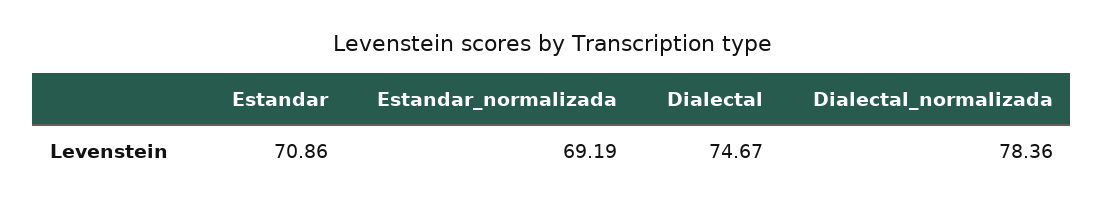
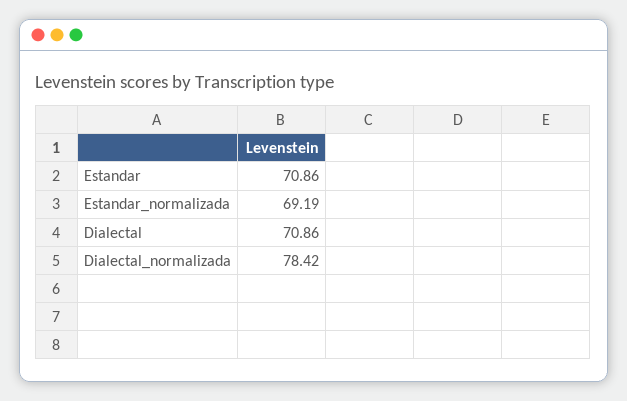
  {
    "Estandar": 70.86,
    "Estandar_normalizada": 69.19,
-   "Dialectal": 74.67,
+   "Dialectal": 70.86,
-   "Dialectal_normalizada": 78.36
+   "Dialectal_normalizada": 78.42
  }

